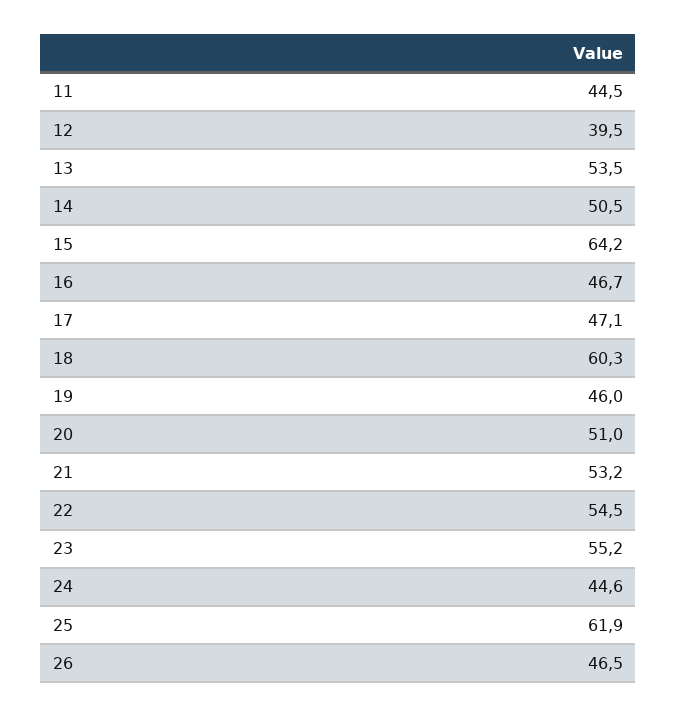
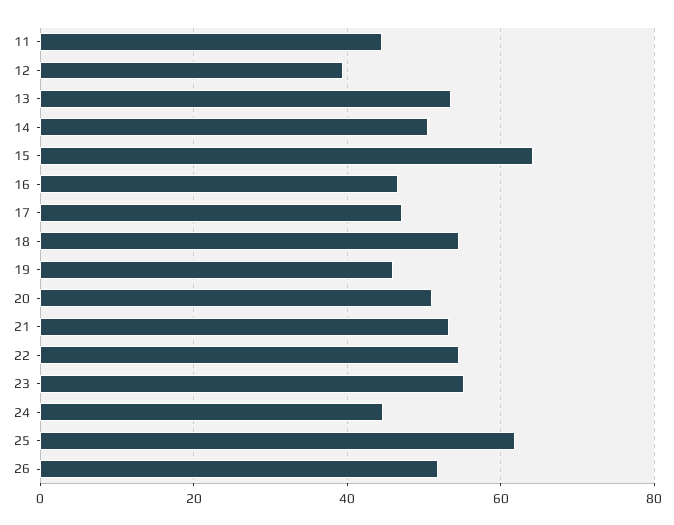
  {
    "11": 44.5,
    "12": 39.5,
    "13": 53.5,
    "14": 50.5,
    "15": 64.2,
    "16": 46.7,
    "17": 47.1,
-   "18": 60.3,
+   "18": 54,
    "19": 46,
    "20": 51,
    "21": 53.2,
    "22": 54.5,
    "23": 55.2,
    "24": 44.6,
    "25": 61.9,
-   "26": 46.5
+   "26": 52
  }

